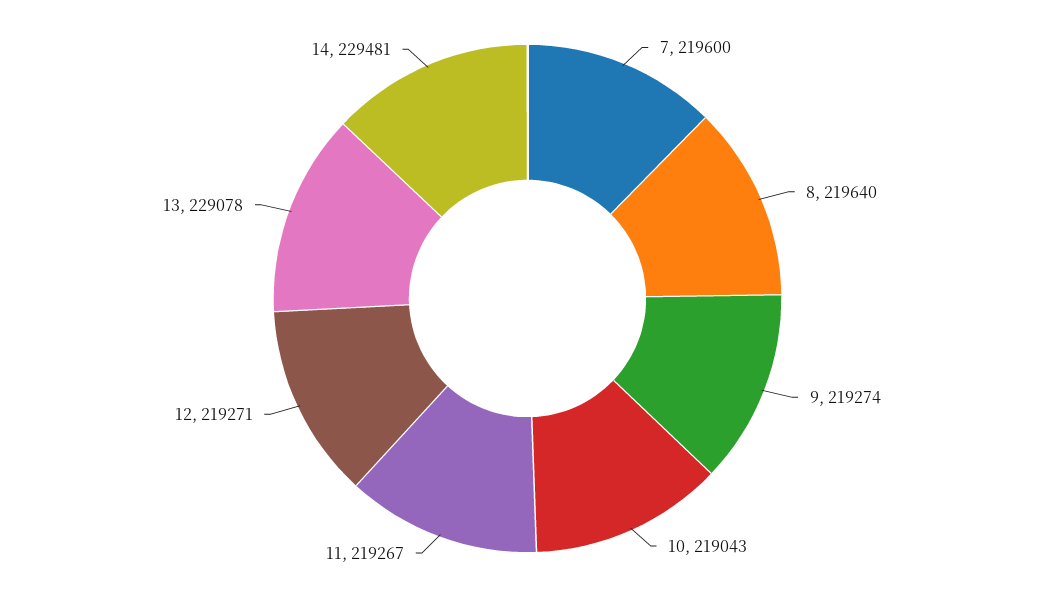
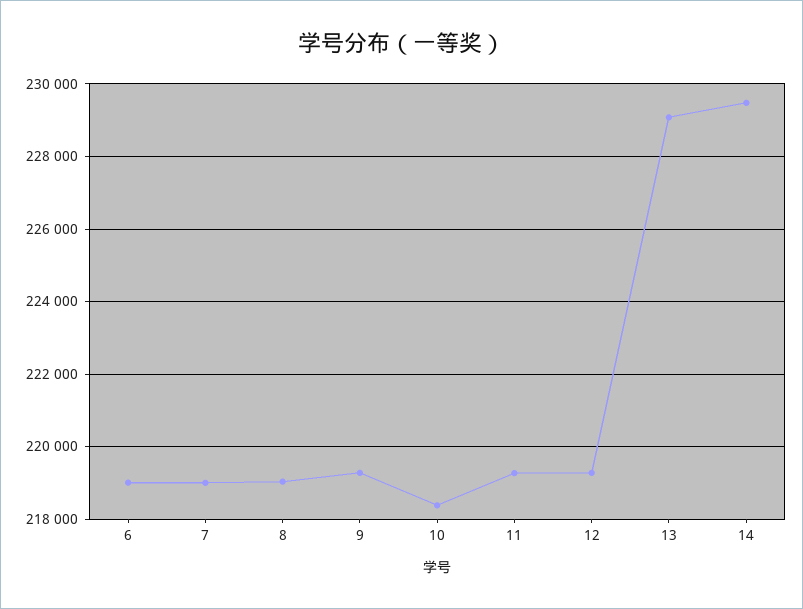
  {
-   "7": 219600,
+   "7": 219000,
-   "8": 219640,
+   "8": 219000,
    "9": 219274,
-   "10": 219043,
+   "10": 218400,
    "11": 219267,
    "12": 219271,
    "13": 229078,
-   "14": 229481
+   "14": 229481,
+   "6": 219000
  }

